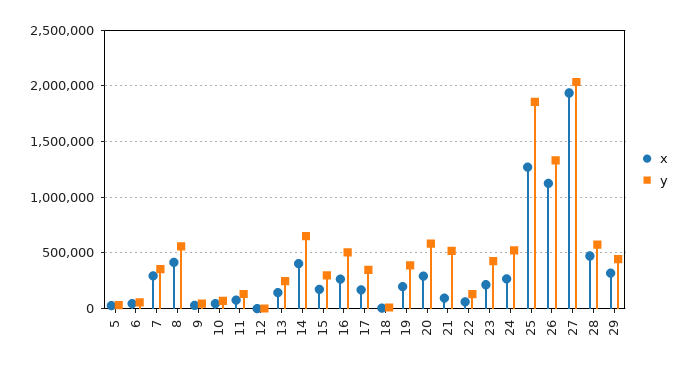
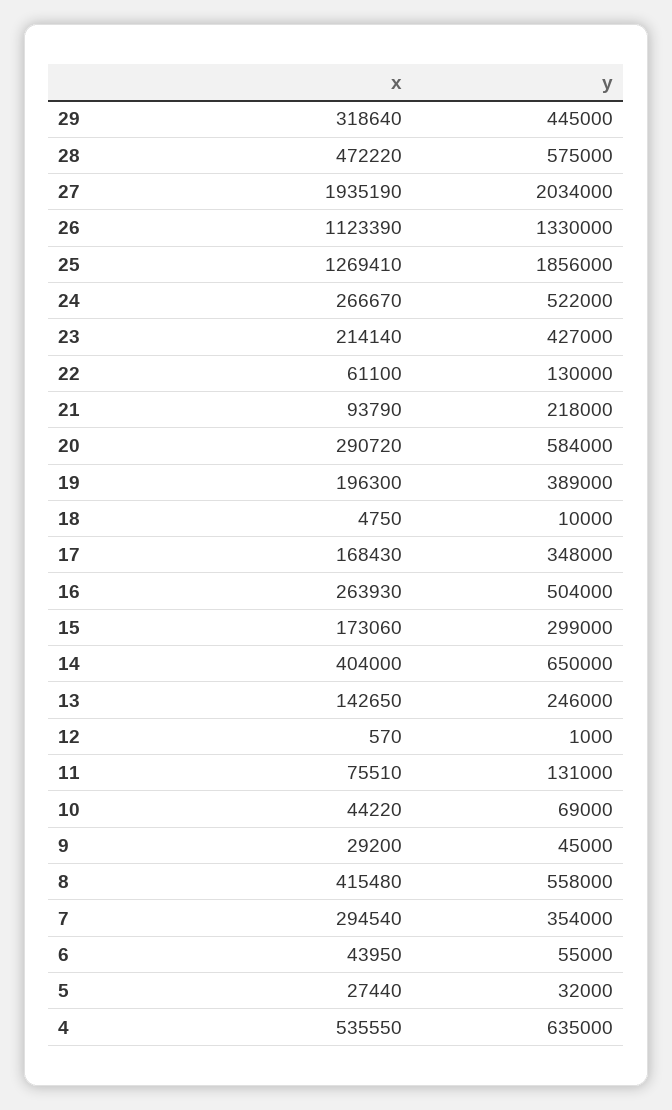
  {
    "x": {
      "5": 27440,
      "6": 43950,
      "7": 294540,
      "8": 415480,
      "9": 29200,
      "10": 44220,
      "11": 75510,
      "12": 570,
      "13": 142650,
      "14": 404000,
      "15": 173060,
      "16": 263930,
      "17": 168430,
      "18": 4750,
      "19": 196300,
      "20": 290720,
      "21": 93790,
      "22": 61100,
      "23": 214140,
      "24": 266670,
      "25": 1269410,
      "26": 1123390,
      "27": 1935190,
      "28": 472220,
-     "29": 318640
+     "29": 318640,
+     "4": 535550
    },
    "y": {
      "5": 32000,
      "6": 55000,
      "7": 354000,
      "8": 558000,
      "9": 45000,
      "10": 69000,
      "11": 131000,
      "12": 1000,
      "13": 246000,
      "14": 650000,
      "15": 299000,
      "16": 504000,
      "17": 348000,
      "18": 10000,
      "19": 389000,
      "20": 584000,
-     "21": 500000,
+     "21": 218000,
      "22": 130000,
      "23": 427000,
      "24": 522000,
      "25": 1856000,
      "26": 1330000,
      "27": 2034000,
      "28": 575000,
-     "29": 445000
+     "29": 445000,
+     "4": 635000
    }
  }

